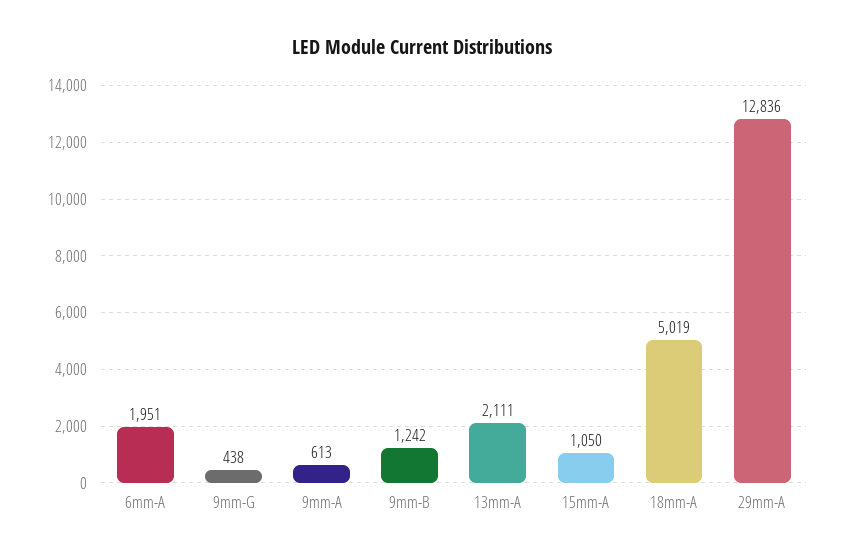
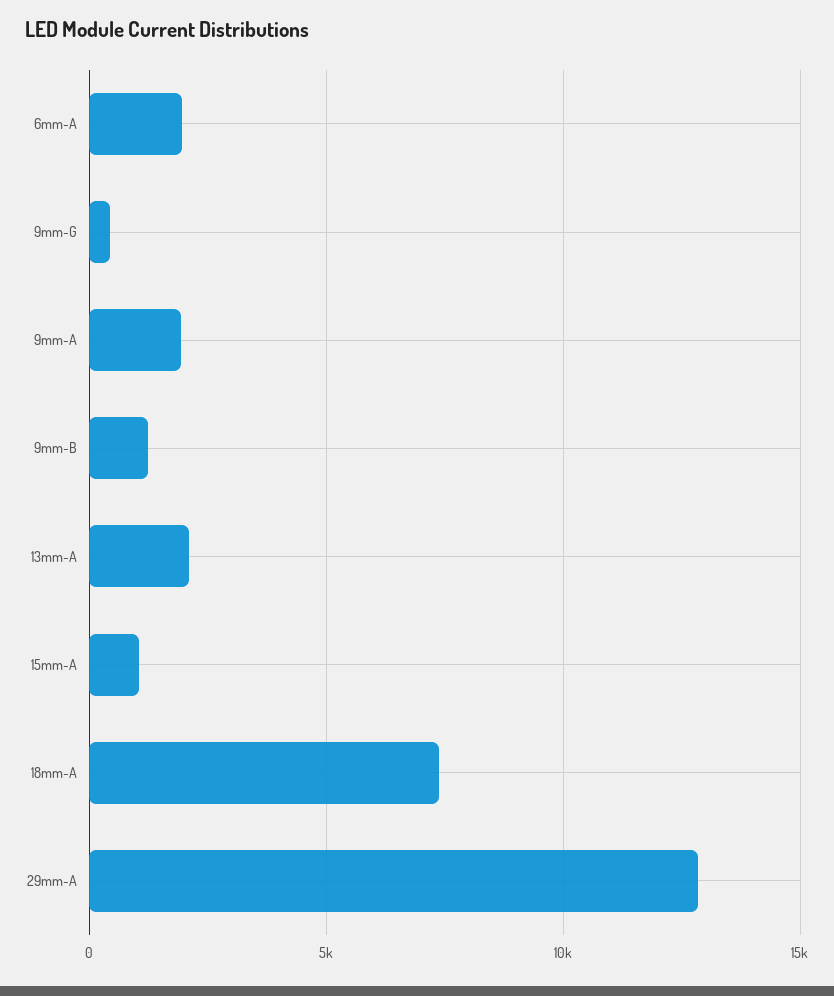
  {
    "6mm-A": 1951,
    "9mm-G": 438,
-   "9mm-A": 613,
+   "9mm-A": 2000,
    "9mm-B": 1242,
    "13mm-A": 2111,
    "15mm-A": 1050,
-   "18mm-A": 5019,
+   "18mm-A": 7500,
    "29mm-A": 12836
  }

